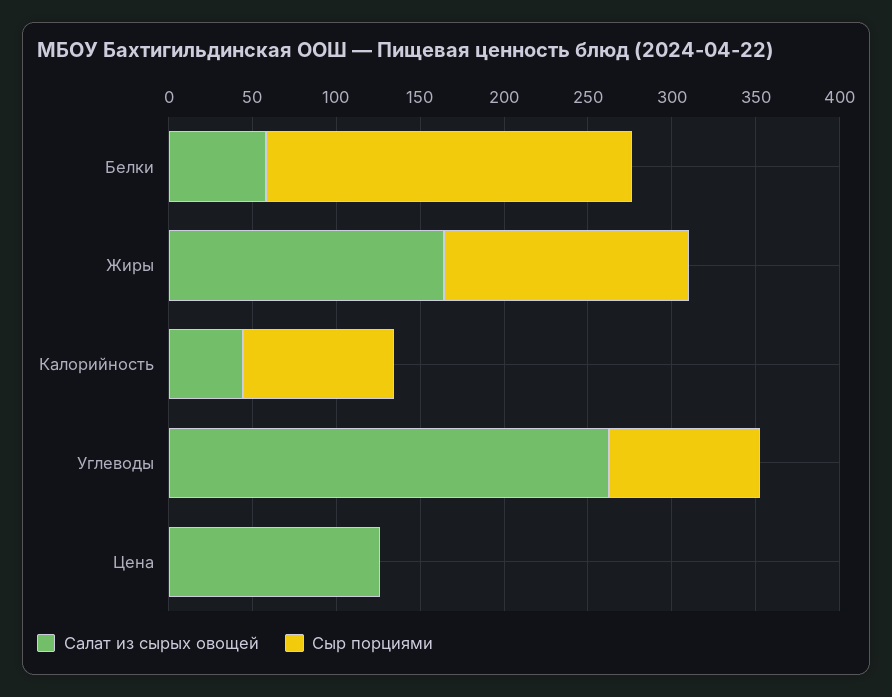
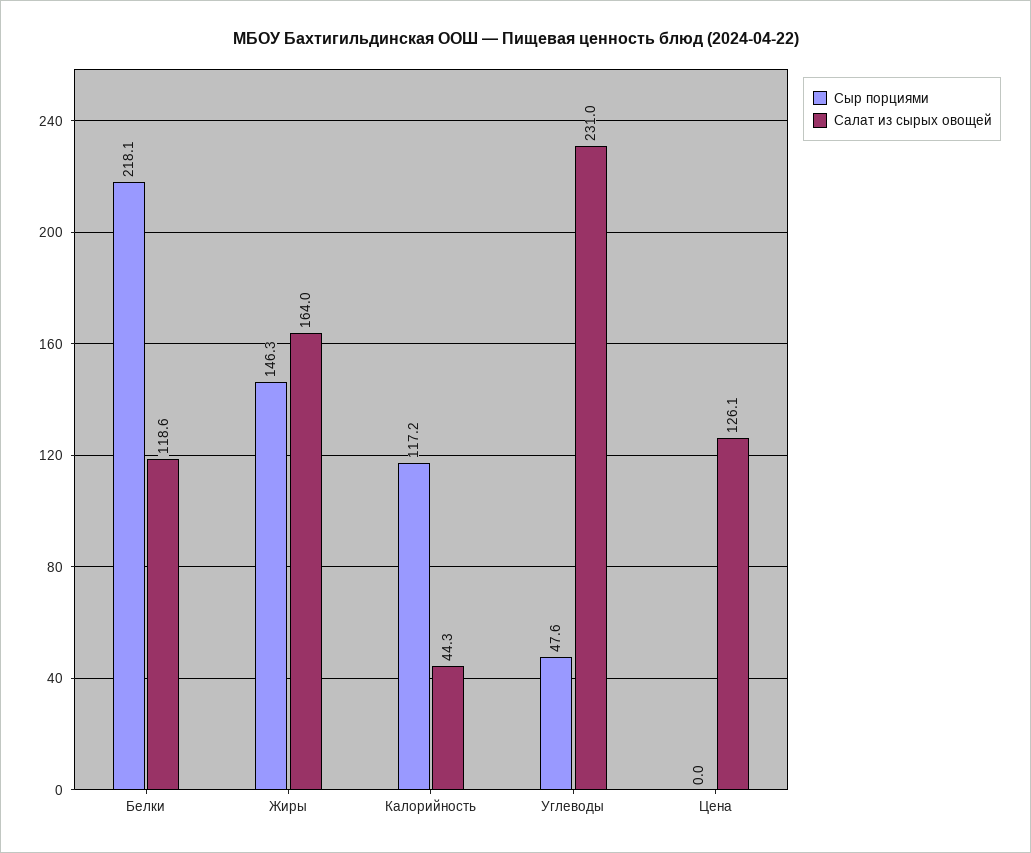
  {
    "Салат из сырых овощей": {
-     "Белки": 60,
+     "Белки": 118.6,
      "Жиры": 164,
      "Калорийность": 44.3,
-     "Углеводы": 260,
+     "Углеводы": 231,
      "Цена": 126.1
    },
    "Сыр порциями": {
      "Белки": 218.1,
      "Жиры": 146.3,
-     "Калорийность": 90,
+     "Калорийность": 117.2,
-     "Углеводы": 90,
+     "Углеводы": 47.6,
      "Цена": 0
    }
  }

